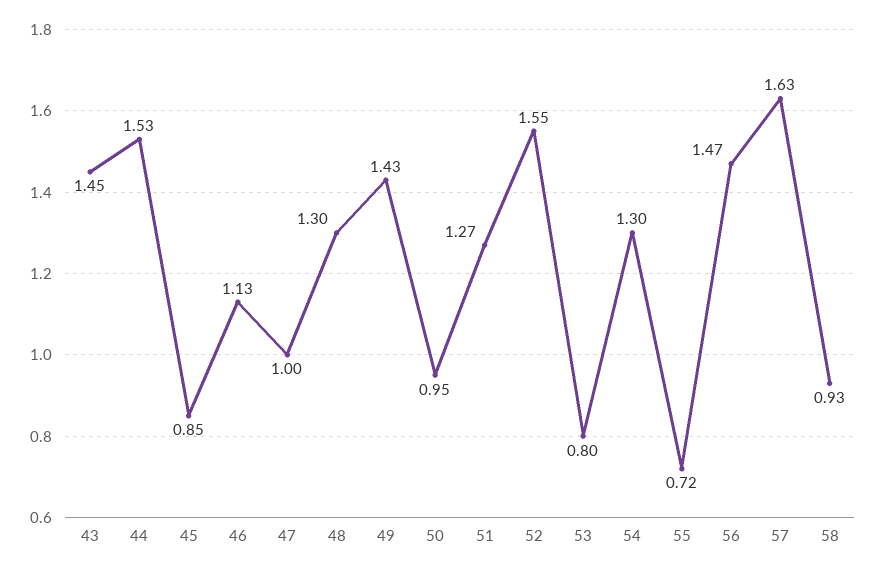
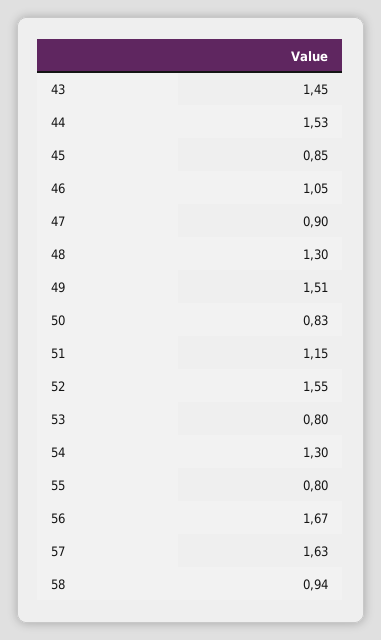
  {
    "43": 1.45,
    "44": 1.53,
    "45": 0.85,
-   "46": 1.13,
+   "46": 1.05,
-   "47": 1,
+   "47": 0.9,
    "48": 1.3,
-   "49": 1.43,
+   "49": 1.51,
-   "50": 0.95,
+   "50": 0.83,
-   "51": 1.27,
+   "51": 1.15,
    "52": 1.55,
    "53": 0.8,
    "54": 1.3,
-   "55": 0.72,
+   "55": 0.8,
-   "56": 1.47,
+   "56": 1.67,
    "57": 1.63,
-   "58": 0.93
+   "58": 0.94
  }

